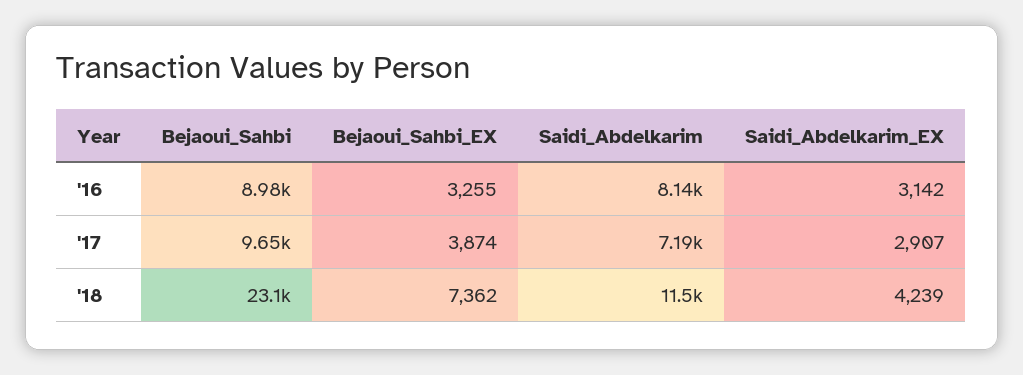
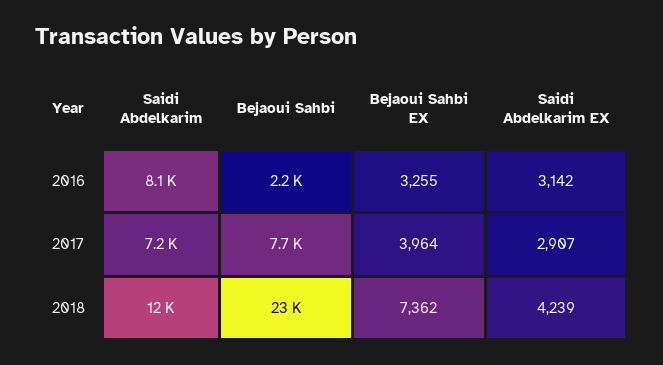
  {
    "Bejaoui_Sahbi": {
-     "'16": 8980,
+     "'16": 2200,
-     "'17": 9650,
+     "'17": 7700,
      "'18": 23100
    },
    "Bejaoui_Sahbi_EX": {
      "'16": 3255,
-     "'17": 3874,
+     "'17": 3964,
      "'18": 7362
    },
    "Saidi_Abdelkarim": {
      "'16": 8140,
      "'17": 7190,
      "'18": 11500
    },
    "Saidi_Abdelkarim_EX": {
      "'16": 3142,
      "'17": 2907,
      "'18": 4239
    }
  }

